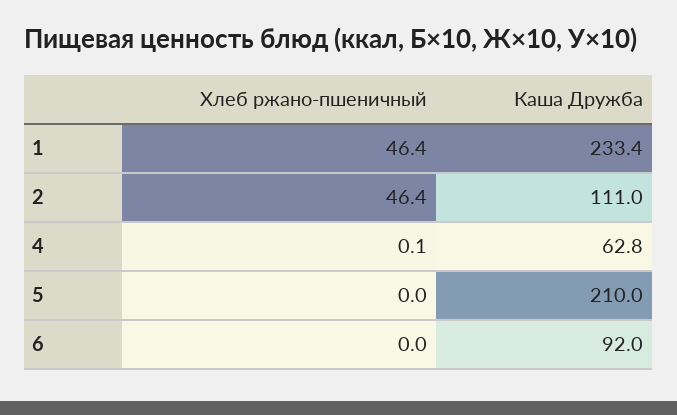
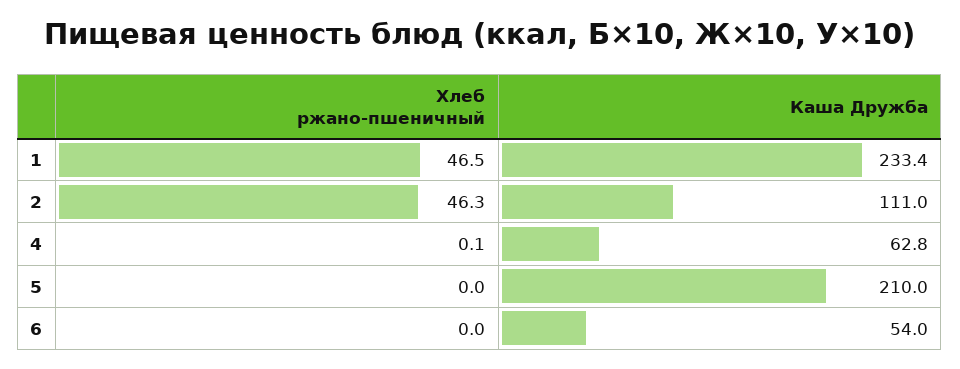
  {
    "Хлеб ржано-пшеничный": {
-     "1": 46.4,
+     "1": 46.5,
-     "2": 46.4,
+     "2": 46.3,
      "4": 0.1,
      "5": 0,
      "6": 0
    },
    "Каша Дружба": {
      "1": 233.4,
      "2": 111,
      "4": 62.8,
      "5": 210,
-     "6": 92
+     "6": 54
    }
  }

